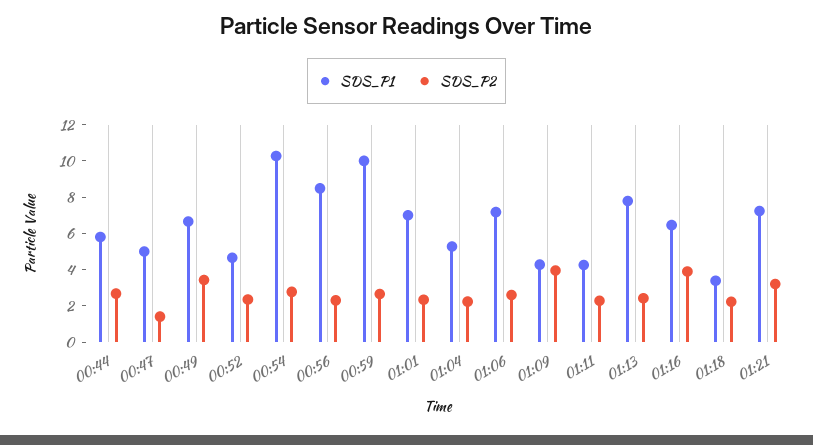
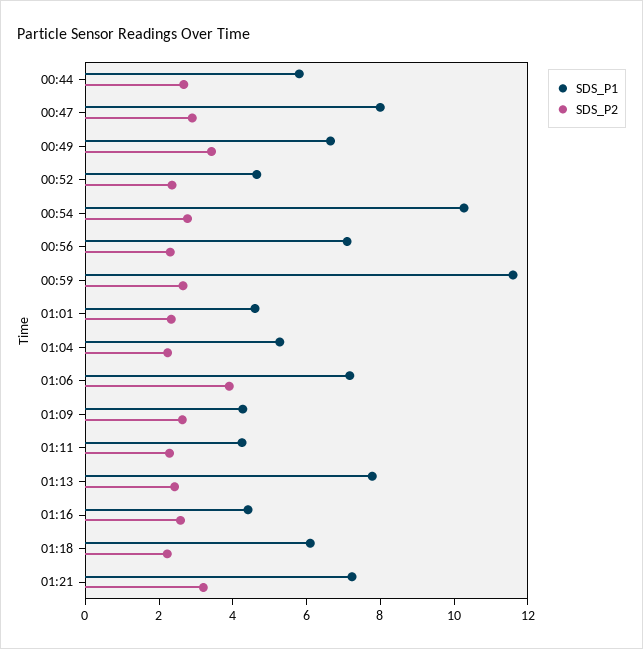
  {
    "SDS_P1": {
      "00:44": 6,
-     "00:47": 5,
+     "00:47": 8,
      "00:49": 6.5,
      "00:52": 4.5,
      "00:54": 10.5,
-     "00:56": 8.5,
+     "00:56": 7,
-     "00:59": 10,
+     "00:59": 11.5,
-     "01:01": 7,
+     "01:01": 4.5,
      "01:04": 5.5,
      "01:06": 7,
      "01:09": 4.5,
      "01:11": 4.5,
      "01:13": 8,
-     "01:16": 6.5,
+     "01:16": 4.5,
-     "01:18": 3.5,
+     "01:18": 6,
      "01:21": 7
    },
    "SDS_P2": {
      "00:44": 2.5,
-     "00:47": 1.5,
+     "00:47": 3,
      "00:49": 3.5,
      "00:52": 2.5,
      "00:54": 3,
      "00:56": 2.5,
      "00:59": 2.5,
      "01:01": 2.5,
      "01:04": 2,
-     "01:06": 2.5,
+     "01:06": 4,
-     "01:09": 4,
+     "01:09": 2.5,
      "01:11": 2.5,
      "01:13": 2.5,
-     "01:16": 4,
+     "01:16": 2.5,
      "01:18": 2,
      "01:21": 3
    }
  }

